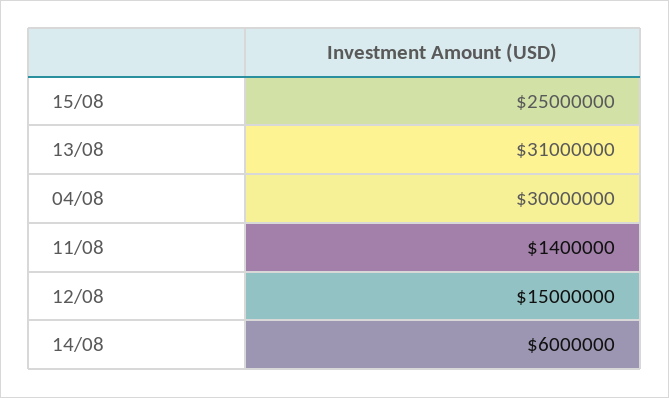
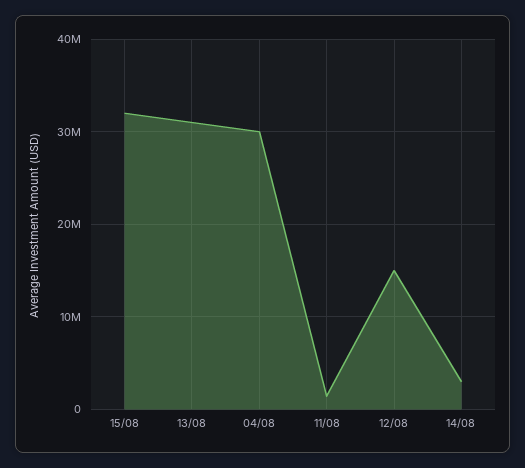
  {
-   "15/08": 25000000,
+   "15/08": 32000000,
    "13/08": 31000000,
    "04/08": 30000000,
    "11/08": 1400000,
    "12/08": 15000000,
-   "14/08": 6000000
+   "14/08": 3000000
  }

